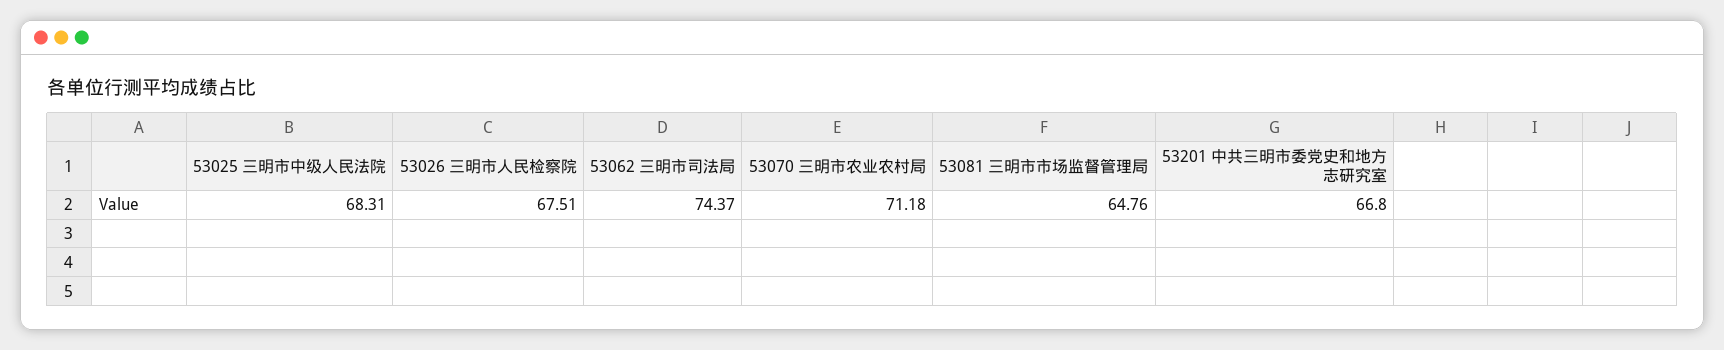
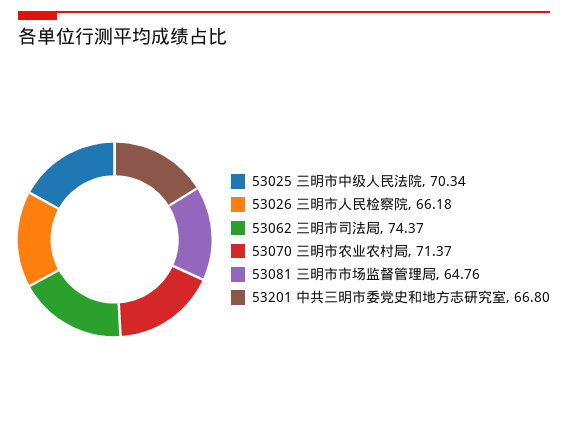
  {
-   "53025 三明市中级人民法院": 68.31,
+   "53025 三明市中级人民法院": 70.34,
-   "53026 三明市人民检察院": 67.51,
+   "53026 三明市人民检察院": 66.18,
    "53062 三明市司法局": 74.37,
-   "53070 三明市农业农村局": 71.18,
+   "53070 三明市农业农村局": 71.37,
    "53081 三明市市场监督管理局": 64.76,
    "53201 中共三明市委党史和地方志研究室": 66.8
  }

